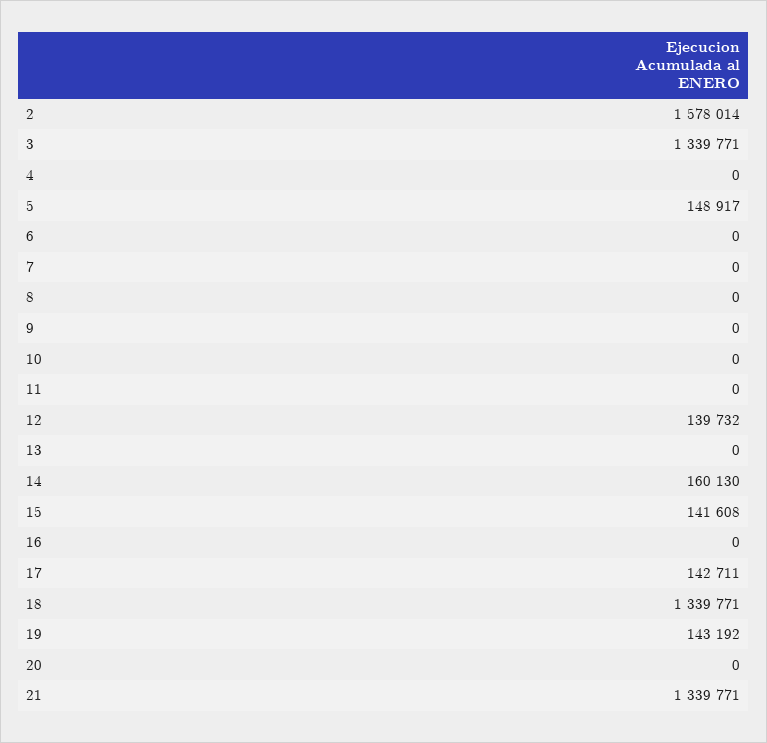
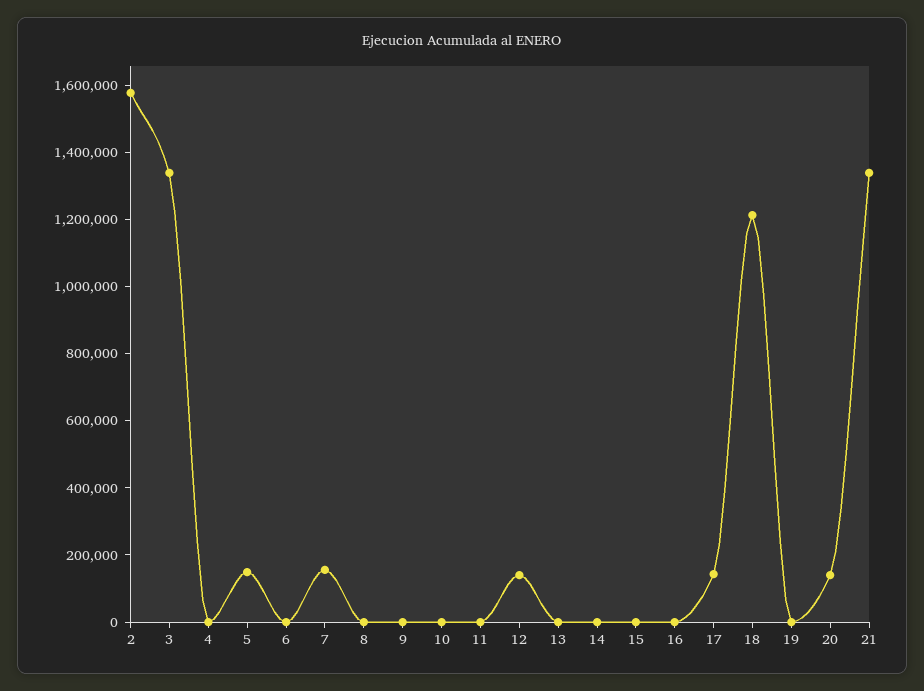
  {
    "2": 1578014,
    "3": 1339771,
    "4": 0,
    "5": 148917,
    "6": 0,
-   "7": 0,
+   "7": 150000,
    "8": 0,
    "9": 0,
    "10": 0,
    "11": 0,
    "12": 139732,
    "13": 0,
-   "14": 160130,
+   "14": 0,
-   "15": 141608,
+   "15": 0,
    "16": 0,
    "17": 142711,
-   "18": 1339771,
+   "18": 1200000,
-   "19": 143192,
+   "19": 0,
-   "20": 0,
+   "20": 150000,
    "21": 1339771
  }

